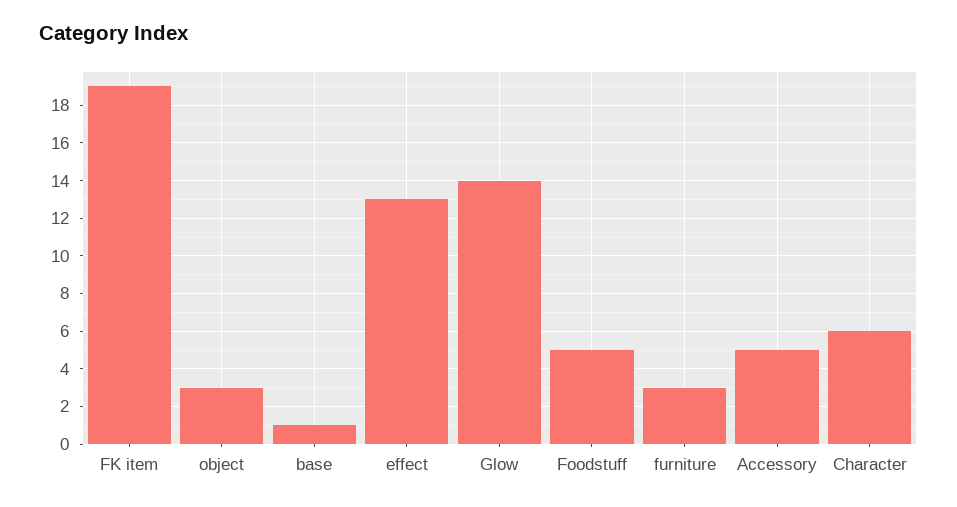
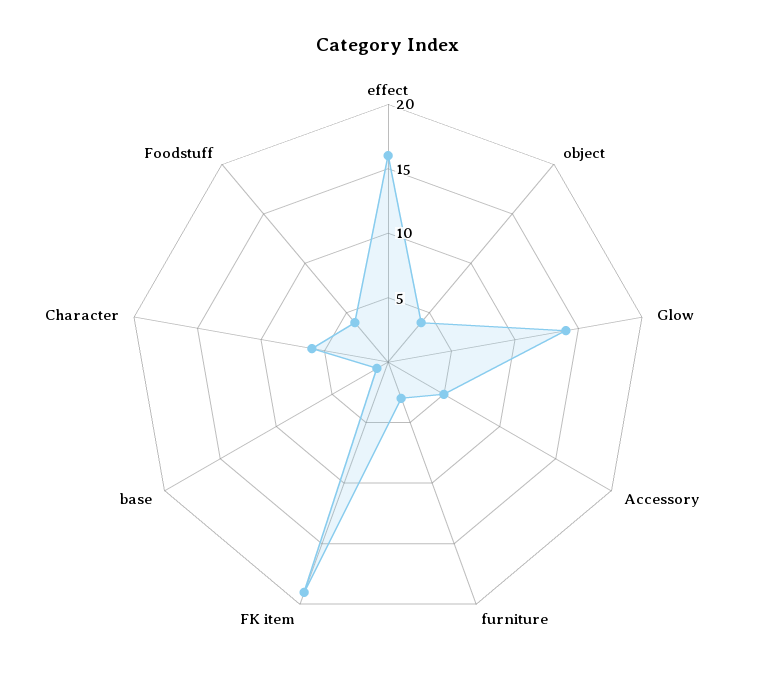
  {
    "FK item": 19,
-   "object": 3,
+   "object": 4,
    "base": 1,
-   "effect": 13,
+   "effect": 16,
    "Glow": 14,
-   "Foodstuff": 5,
+   "Foodstuff": 4,
    "furniture": 3,
    "Accessory": 5,
    "Character": 6
  }

